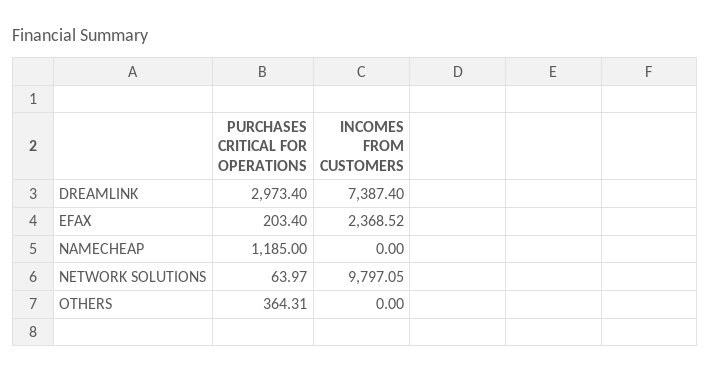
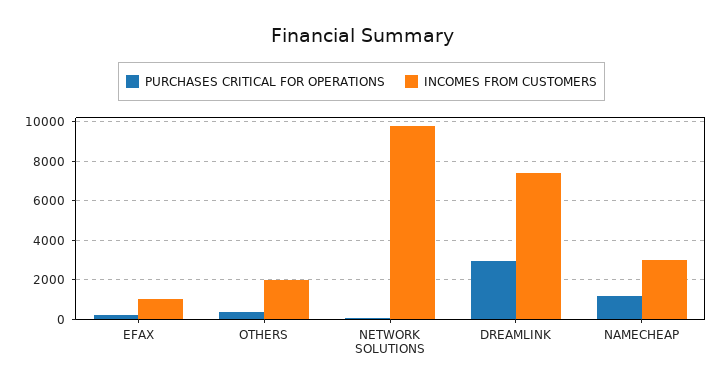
  {
    "PURCHASES CRITICAL FOR OPERATIONS": {
      "DREAMLINK": 2973.4,
      "EFAX": 203.4,
      "NAMECHEAP": 1185,
      "NETWORK SOLUTIONS": 63.97,
      "OTHERS": 364.31
    },
    "INCOMES FROM CUSTOMERS": {
      "DREAMLINK": 7387.4,
-     "EFAX": 2368.52,
+     "EFAX": 1000,
-     "NAMECHEAP": 0,
+     "NAMECHEAP": 3000,
      "NETWORK SOLUTIONS": 9797.05,
-     "OTHERS": 0
+     "OTHERS": 2000
    }
  }

